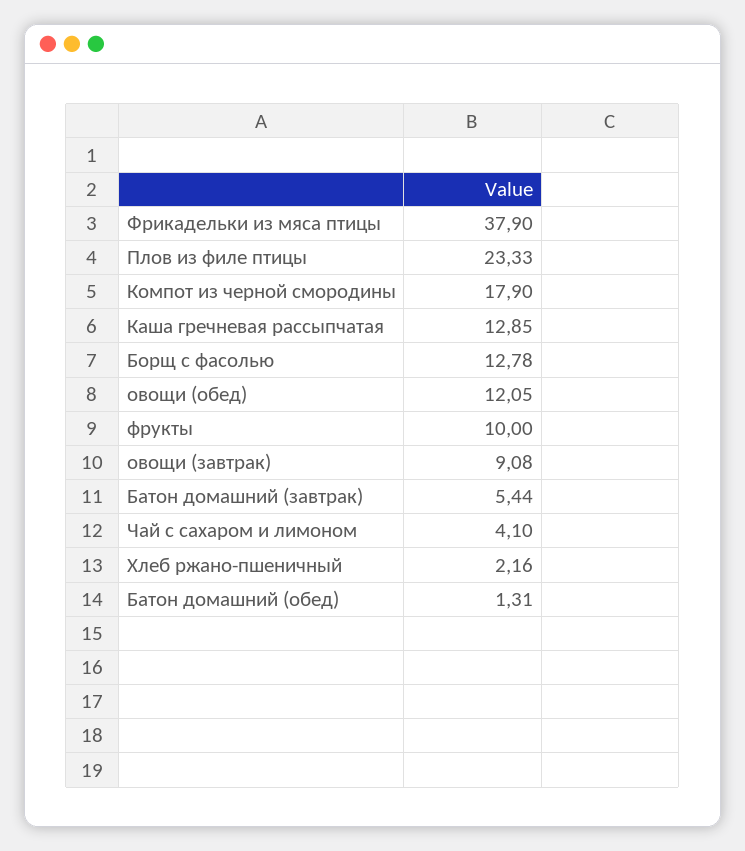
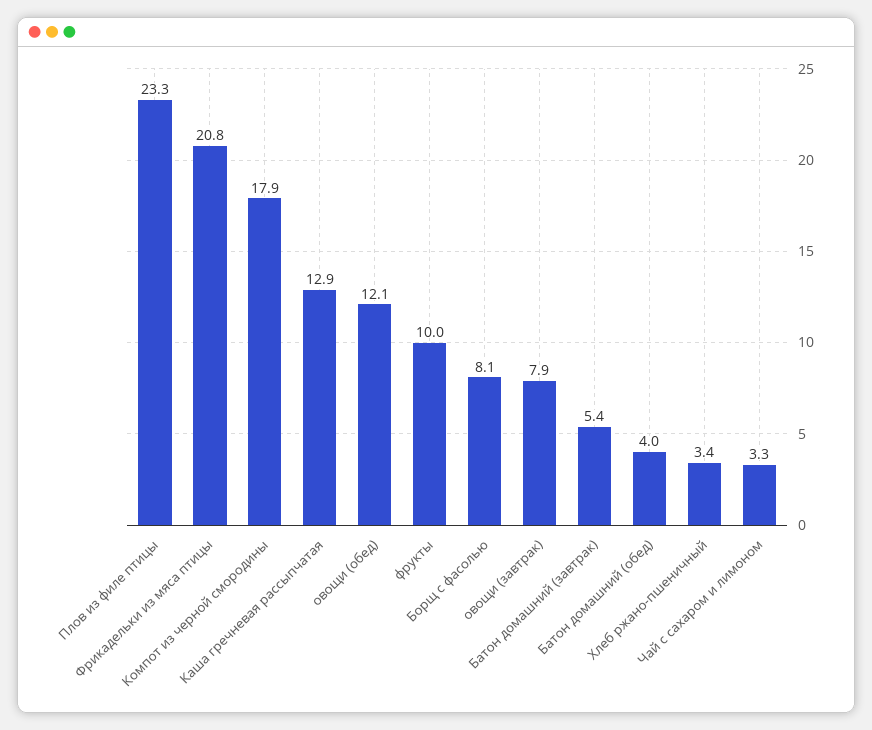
  {
-   "Фрикадельки из мяса птицы": 37.9,
+   "Фрикадельки из мяса птицы": 20.8,
    "Плов из филе птицы": 23.33,
    "Компот из черной смородины": 17.9,
    "Каша гречневая рассыпчатая": 12.85,
-   "Борщ с фасолью": 12.78,
+   "Борщ с фасолью": 8.1,
    "овощи (обед)": 12.05,
    "фрукты": 10,
-   "овощи (завтрак)": 9.08,
+   "овощи (завтрак)": 7.9,
    "Батон домашний (завтрак)": 5.44,
-   "Чай с сахаром и лимоном": 4.1,
+   "Чай с сахаром и лимоном": 3.3,
-   "Хлеб ржано-пшеничный": 2.16,
+   "Хлеб ржано-пшеничный": 3.4,
-   "Батон домашний (обед)": 1.31
+   "Батон домашний (обед)": 4
  }

